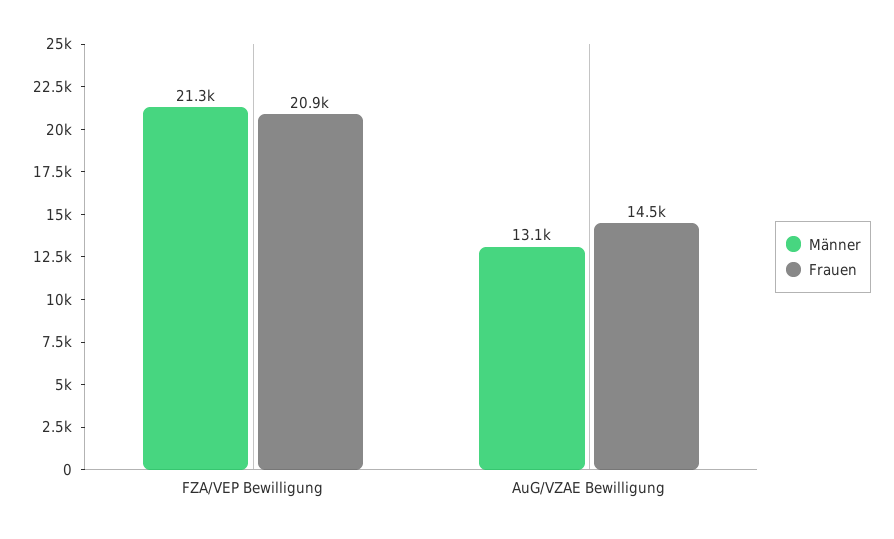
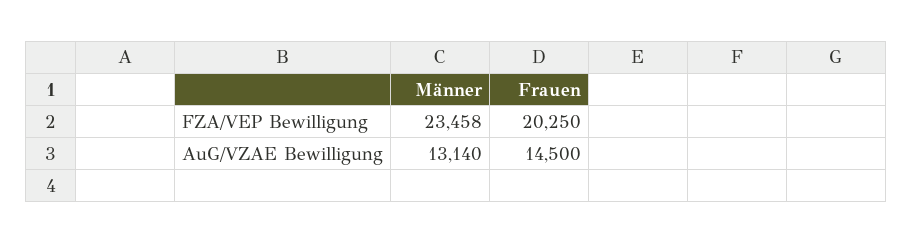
  {
    "Männer": {
-     "FZA/VEP Bewilligung": 21300,
+     "FZA/VEP Bewilligung": 23458,
      "AuG/VZAE Bewilligung": 13140
    },
    "Frauen": {
-     "FZA/VEP Bewilligung": 20900,
+     "FZA/VEP Bewilligung": 20250,
      "AuG/VZAE Bewilligung": 14500
    }
  }

